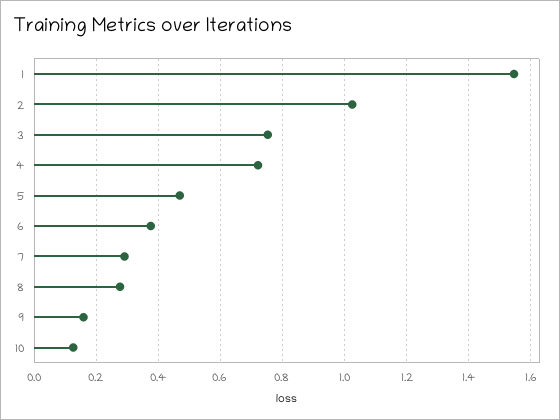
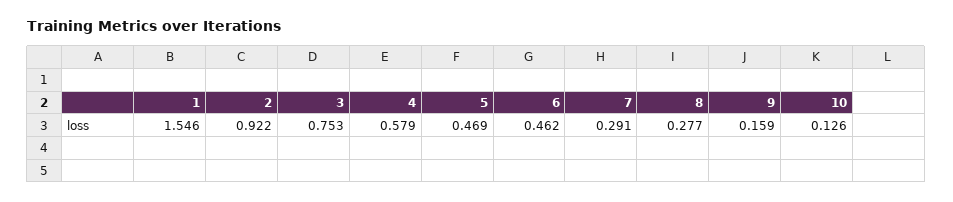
  {
    "1": 1.546,
-   "2": 1.02,
+   "2": 0.922,
    "3": 0.753,
-   "4": 0.72,
+   "4": 0.579,
    "5": 0.469,
-   "6": 0.38,
+   "6": 0.462,
    "7": 0.291,
    "8": 0.277,
    "9": 0.159,
    "10": 0.126
  }

